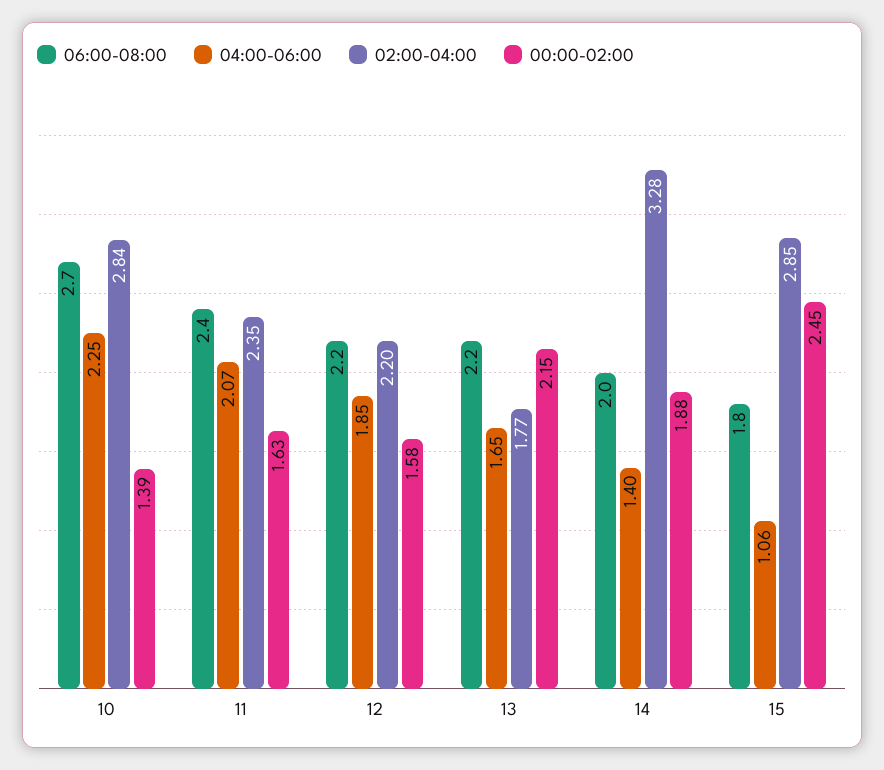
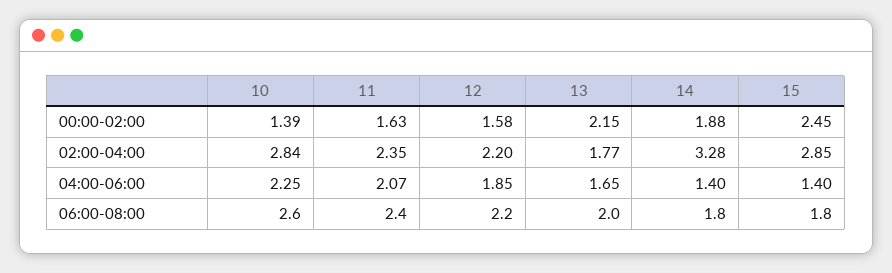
  {
    "06:00-08:00": {
-     "10": 2.7,
+     "10": 2.6,
      "11": 2.4,
      "12": 2.2,
-     "13": 2.2,
+     "13": 2,
-     "14": 2,
+     "14": 1.8,
      "15": 1.8
    },
    "04:00-06:00": {
      "10": 2.25,
      "11": 2.07,
      "12": 1.85,
      "13": 1.65,
      "14": 1.4,
-     "15": 1.06
+     "15": 1.4
    },
    "02:00-04:00": {
      "10": 2.84,
      "11": 2.35,
      "12": 2.2,
      "13": 1.77,
      "14": 3.28,
      "15": 2.85
    },
    "00:00-02:00": {
      "10": 1.39,
      "11": 1.63,
      "12": 1.58,
      "13": 2.15,
      "14": 1.88,
      "15": 2.45
    }
  }

